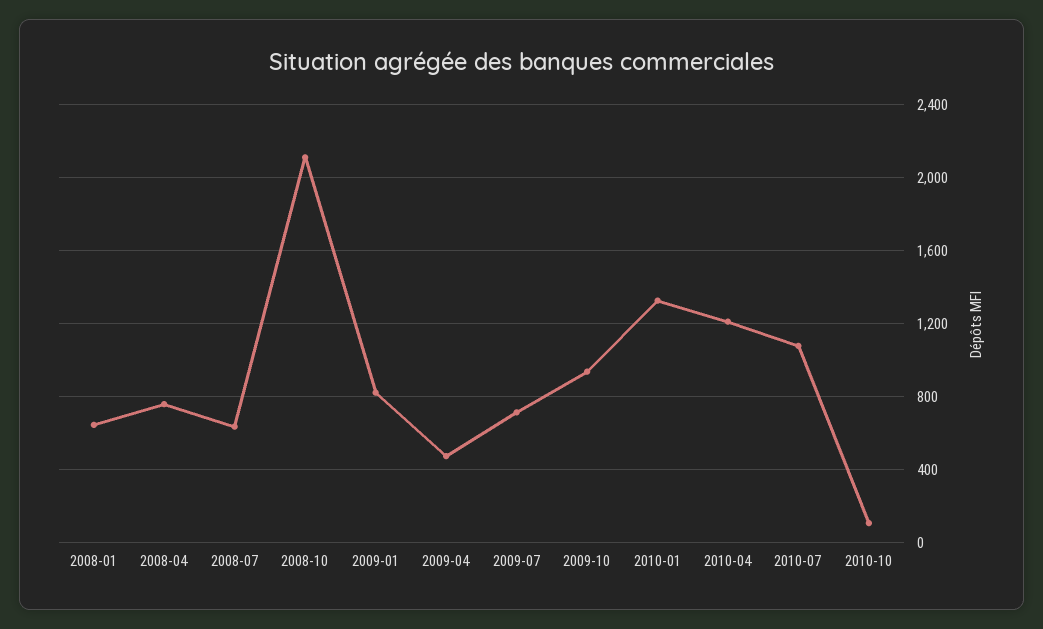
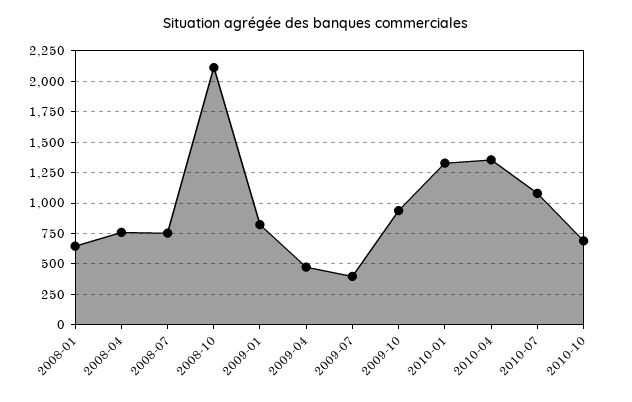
  {
    "2008-01": 650,
    "2008-04": 750,
-   "2008-07": 650,
+   "2008-07": 750,
    "2008-10": 2100,
    "2009-01": 800,
    "2009-04": 450,
-   "2009-07": 700,
+   "2009-07": 400,
    "2009-10": 950,
    "2010-01": 1350,
-   "2010-04": 1200,
+   "2010-04": 1350,
    "2010-07": 1100,
-   "2010-10": 100
+   "2010-10": 700
  }

